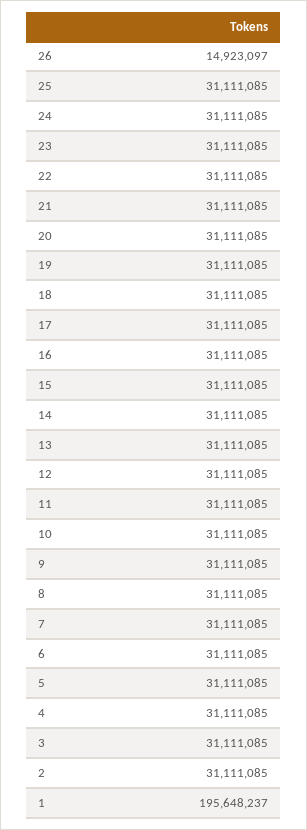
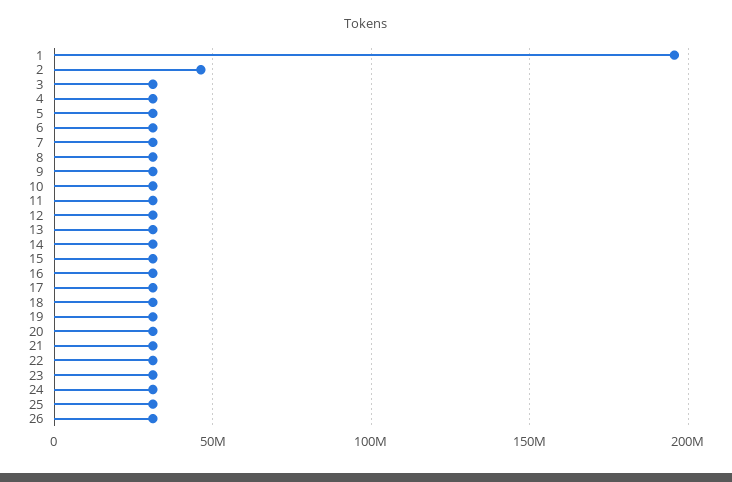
  {
-   "26": 14923097,
+   "26": 30000000,
    "25": 31111085,
    "24": 31111085,
    "23": 31111085,
    "22": 31111085,
    "21": 31111085,
    "20": 31111085,
    "19": 31111085,
    "18": 31111085,
    "17": 31111085,
    "16": 31111085,
    "15": 31111085,
    "14": 31111085,
    "13": 31111085,
    "12": 31111085,
    "11": 31111085,
    "10": 31111085,
    "9": 31111085,
    "8": 31111085,
    "7": 31111085,
    "6": 31111085,
    "5": 31111085,
    "4": 31111085,
    "3": 31111085,
-   "2": 31111085,
+   "2": 45000000,
    "1": 195648237
  }

